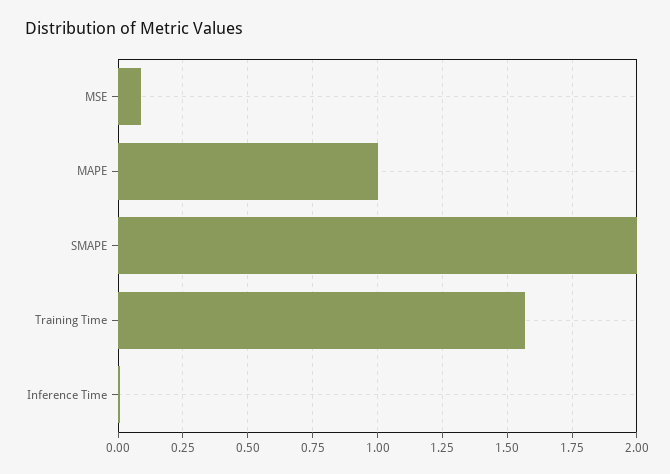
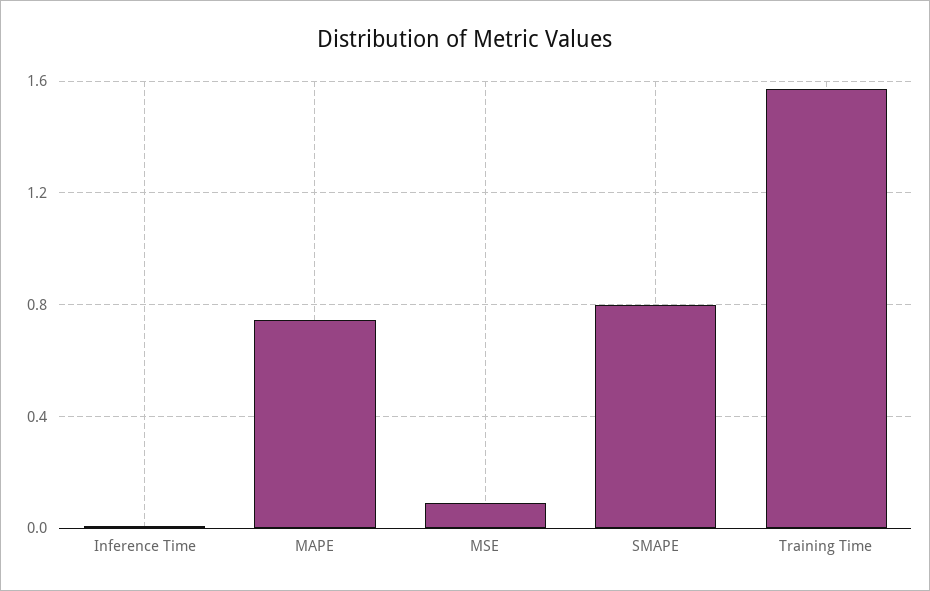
  {
    "MSE": 0.1,
-   "MAPE": 1,
+   "MAPE": 0.75,
-   "SMAPE": 2,
+   "SMAPE": 0.8,
    "Training Time": 1.575,
    "Inference Time": 0
  }

